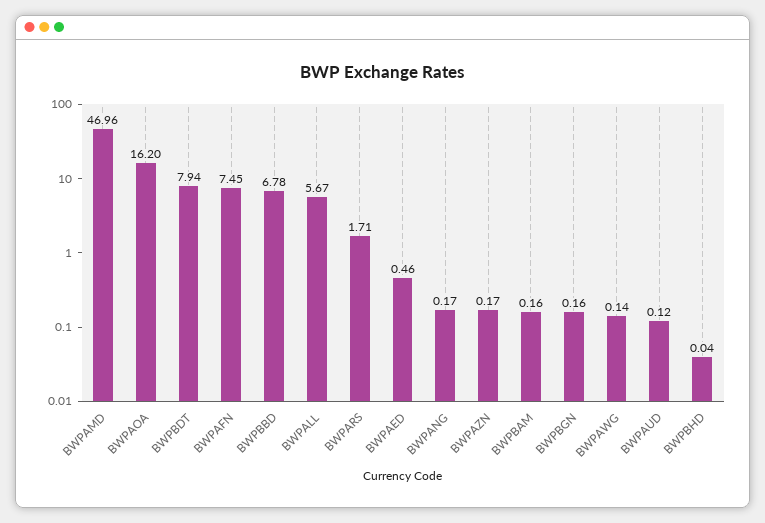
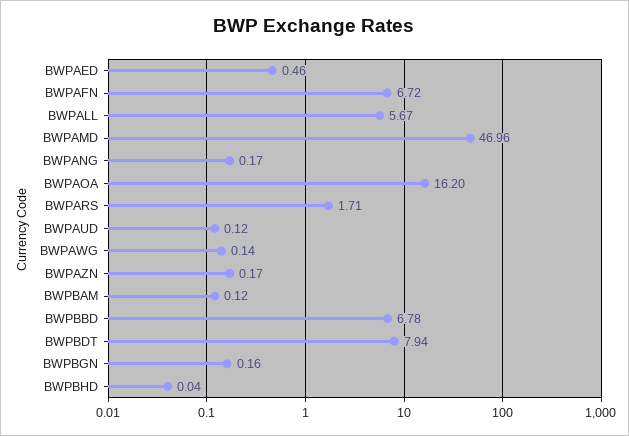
  {
    "BWPAMD": 46.96,
    "BWPAOA": 16.2,
    "BWPBDT": 7.94,
-   "BWPAFN": 7.45,
+   "BWPAFN": 6.72,
    "BWPBBD": 6.78,
    "BWPALL": 5.67,
    "BWPARS": 1.71,
    "BWPAED": 0.46,
    "BWPANG": 0.17,
    "BWPAZN": 0.17,
-   "BWPBAM": 0.16,
+   "BWPBAM": 0.12,
    "BWPBGN": 0.16,
    "BWPAWG": 0.14,
    "BWPAUD": 0.12,
    "BWPBHD": 0.04
  }

